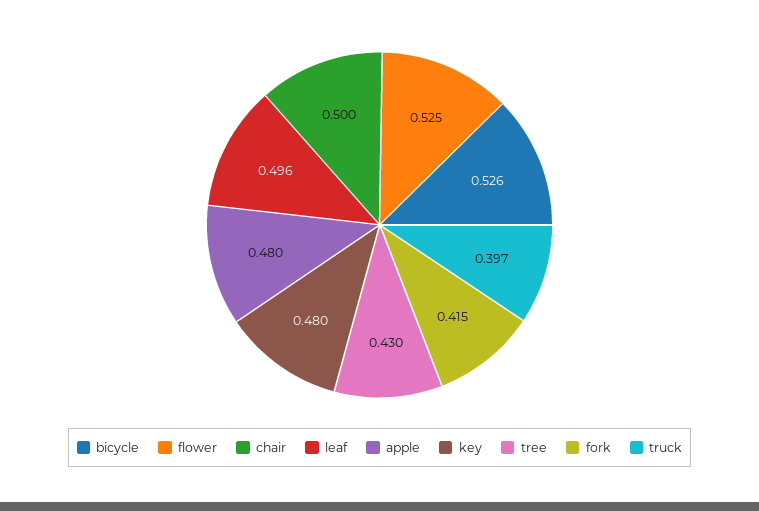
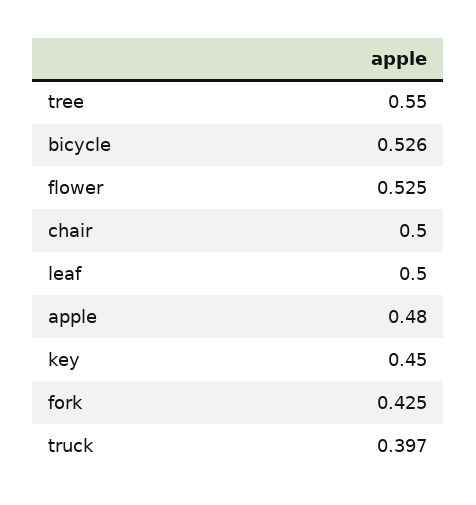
  {
    "bicycle": 0.526,
    "flower": 0.525,
    "chair": 0.5,
-   "leaf": 0.496,
+   "leaf": 0.5,
    "apple": 0.48,
-   "key": 0.48,
+   "key": 0.45,
-   "tree": 0.43,
+   "tree": 0.55,
-   "fork": 0.415,
+   "fork": 0.425,
    "truck": 0.397
  }

